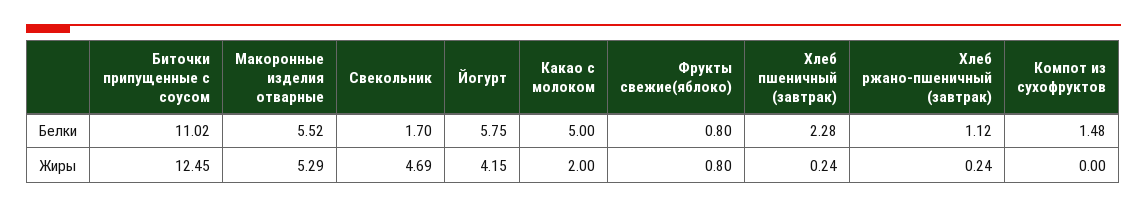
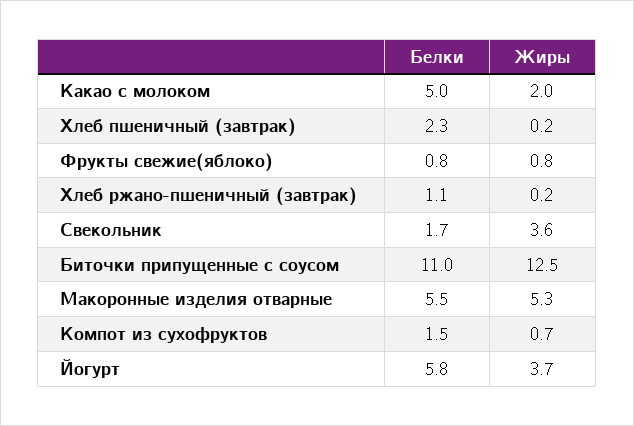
  {
    "Биточки припущенные с соусом": {
      "Белки": 11.02,
      "Жиры": 12.45
    },
    "Макоронные изделия отварные": {
      "Белки": 5.52,
      "Жиры": 5.29
    },
    "Свекольник": {
      "Белки": 1.7,
-     "Жиры": 4.69
+     "Жиры": 3.6
    },
    "Йогурт": {
      "Белки": 5.75,
-     "Жиры": 4.15
+     "Жиры": 3.7
    },
    "Какао с молоком": {
      "Белки": 5,
      "Жиры": 2
    },
    "Фрукты свежие(яблоко)": {
      "Белки": 0.8,
      "Жиры": 0.8
    },
    "Хлеб пшеничный (завтрак)": {
      "Белки": 2.28,
      "Жиры": 0.24
    },
    "Хлеб ржано-пшеничный (завтрак)": {
      "Белки": 1.12,
      "Жиры": 0.24
    },
    "Компот из сухофруктов": {
      "Белки": 1.48,
-     "Жиры": 0
+     "Жиры": 0.7
    }
  }

